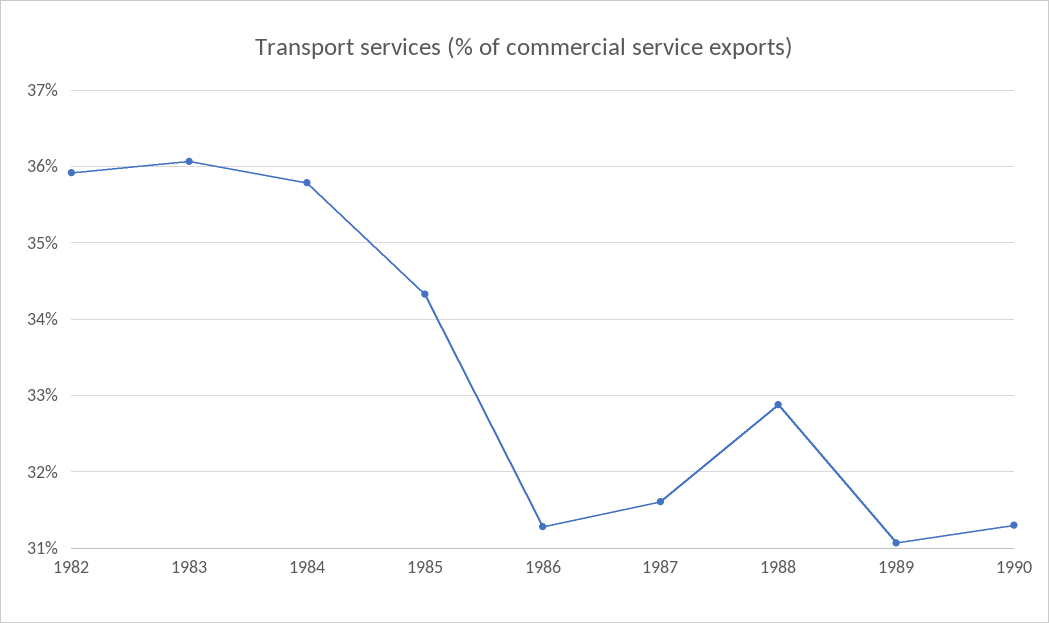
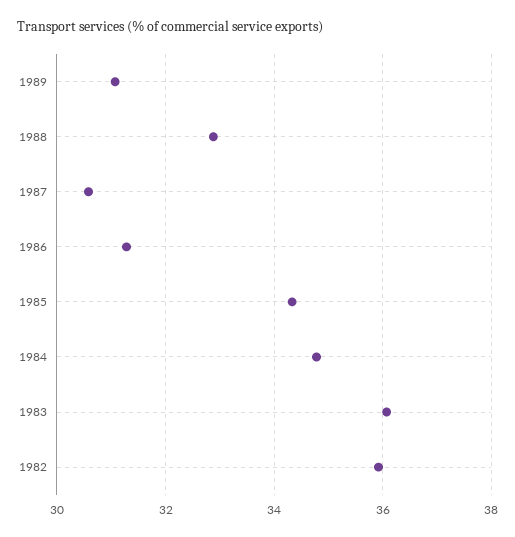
  {
    "1982": 35.9,
    "1983": 36.1,
-   "1984": 35.8,
+   "1984": 34.8,
    "1985": 34.3,
    "1986": 31.3,
-   "1987": 31.6,
+   "1987": 30.6,
    "1988": 32.9,
-   "1989": 31.1,
+   "1989": 31.1
-   "1990": 31.3
  }

